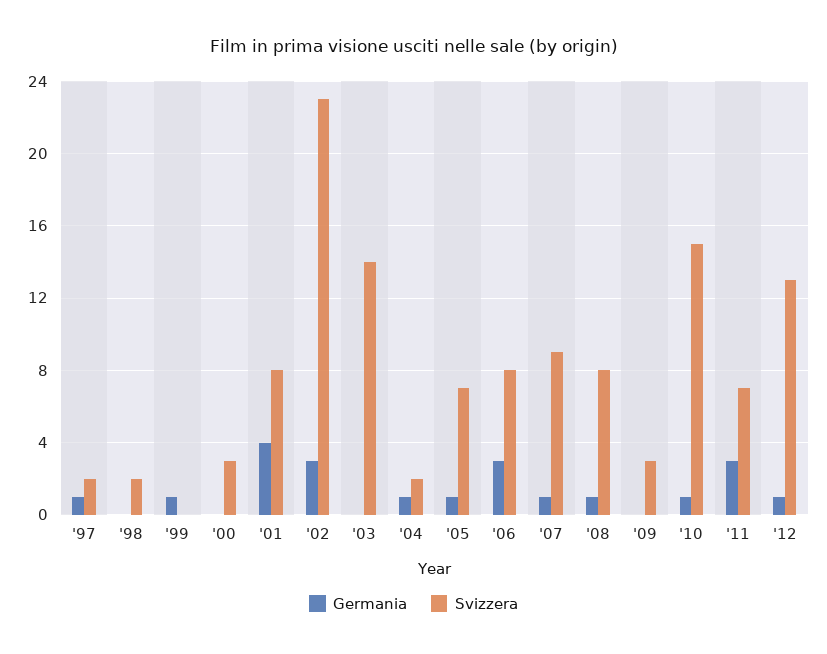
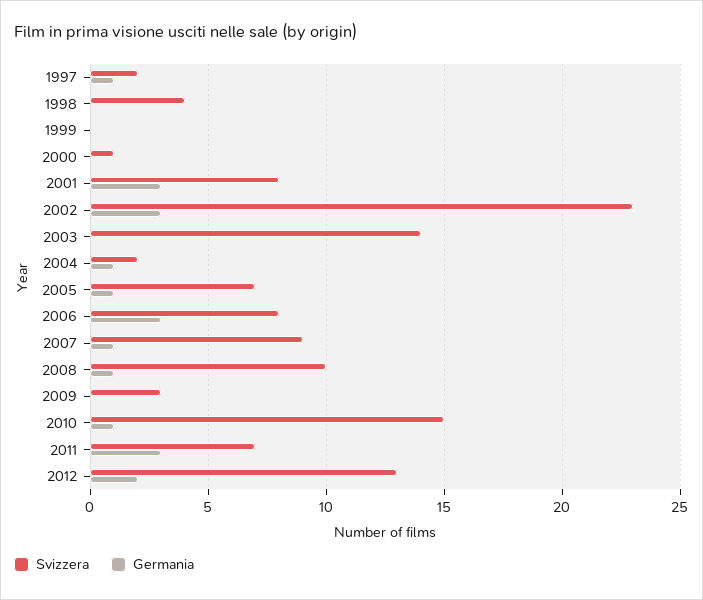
  {
    "Germania": {
      "'97": 1,
      "'98": 0,
-     "'99": 1,
+     "'99": 0,
      "'00": 0,
-     "'01": 4,
+     "'01": 3,
      "'02": 3,
      "'03": 0,
      "'04": 1,
      "'05": 1,
      "'06": 3,
      "'07": 1,
      "'08": 1,
      "'09": 0,
      "'10": 1,
      "'11": 3,
-     "'12": 1
+     "'12": 2
    },
    "Svizzera": {
      "'97": 2,
-     "'98": 2,
+     "'98": 4,
      "'99": 0,
-     "'00": 3,
+     "'00": 1,
      "'01": 8,
      "'02": 23,
      "'03": 14,
      "'04": 2,
      "'05": 7,
      "'06": 8,
      "'07": 9,
-     "'08": 8,
+     "'08": 10,
      "'09": 3,
      "'10": 15,
      "'11": 7,
      "'12": 13
    }
  }

